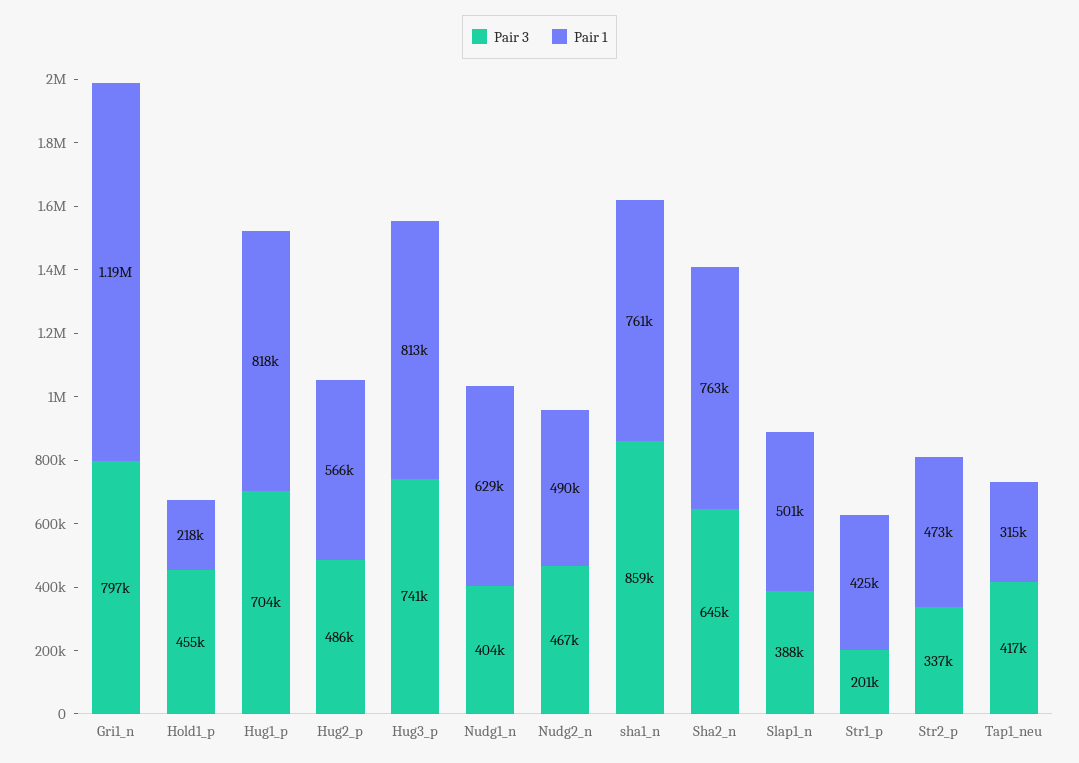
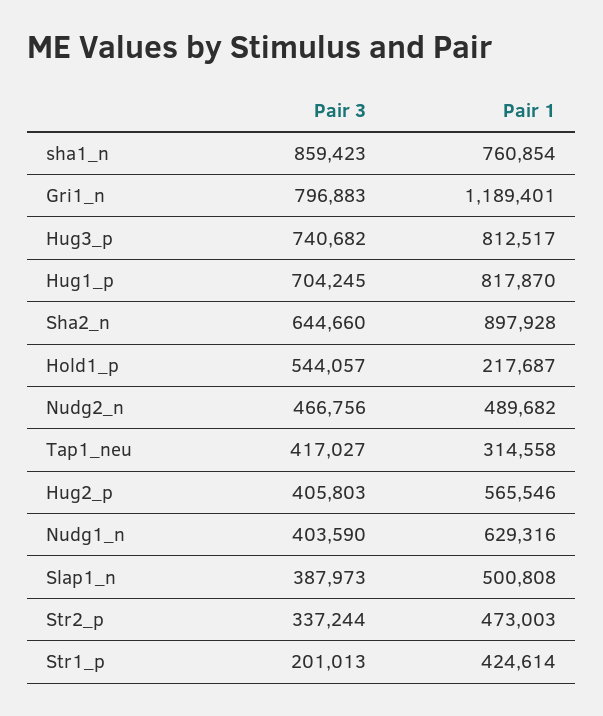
  {
    "Pair 3": {
      "Gri1_n": 796883,
-     "Hold1_p": 455000,
+     "Hold1_p": 544057,
      "Hug1_p": 704245,
-     "Hug2_p": 486000,
+     "Hug2_p": 405803,
      "Hug3_p": 740682,
      "Nudg1_n": 403590,
      "Nudg2_n": 466756,
      "sha1_n": 859423,
      "Sha2_n": 644660,
      "Slap1_n": 387973,
      "Str1_p": 201013,
      "Str2_p": 337244,
      "Tap1_neu": 417027
    },
    "Pair 1": {
      "Gri1_n": 1189401,
      "Hold1_p": 217687,
      "Hug1_p": 817870,
      "Hug2_p": 565546,
      "Hug3_p": 812517,
      "Nudg1_n": 629316,
      "Nudg2_n": 489682,
      "sha1_n": 760854,
-     "Sha2_n": 763000,
+     "Sha2_n": 897928,
      "Slap1_n": 500808,
      "Str1_p": 424614,
      "Str2_p": 473003,
      "Tap1_neu": 314558
    }
  }

